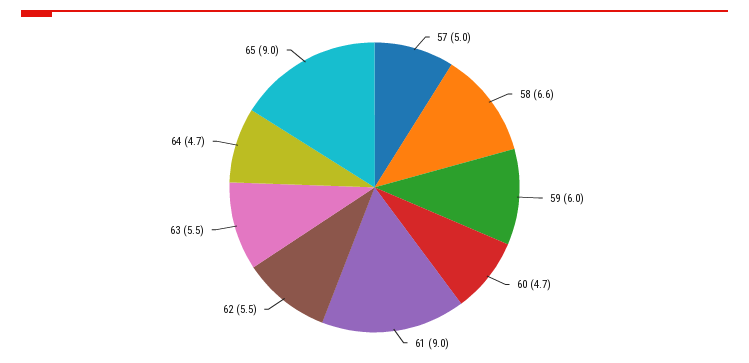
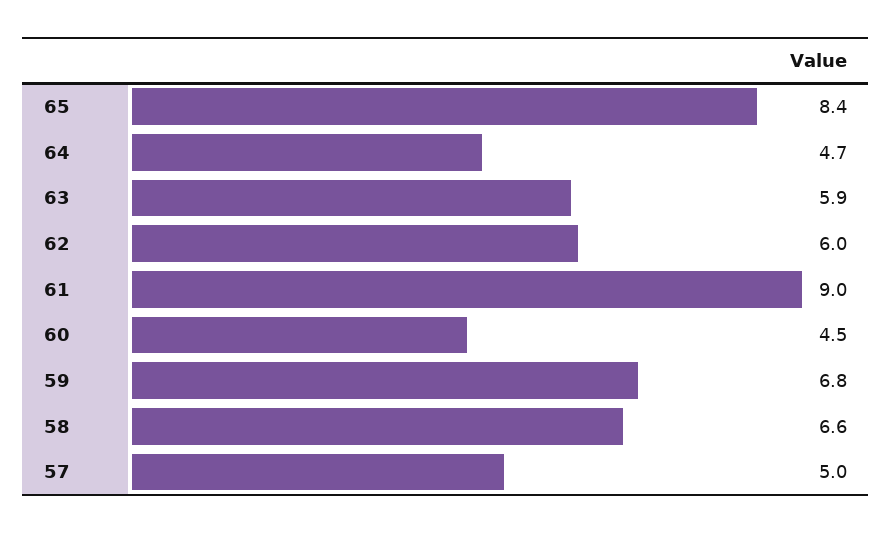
  {
    "57": 5,
    "58": 6.6,
-   "59": 6,
+   "59": 6.8,
-   "60": 4.7,
+   "60": 4.5,
    "61": 9,
-   "62": 5.5,
+   "62": 6,
-   "63": 5.5,
+   "63": 5.9,
    "64": 4.7,
-   "65": 9
+   "65": 8.4
  }

